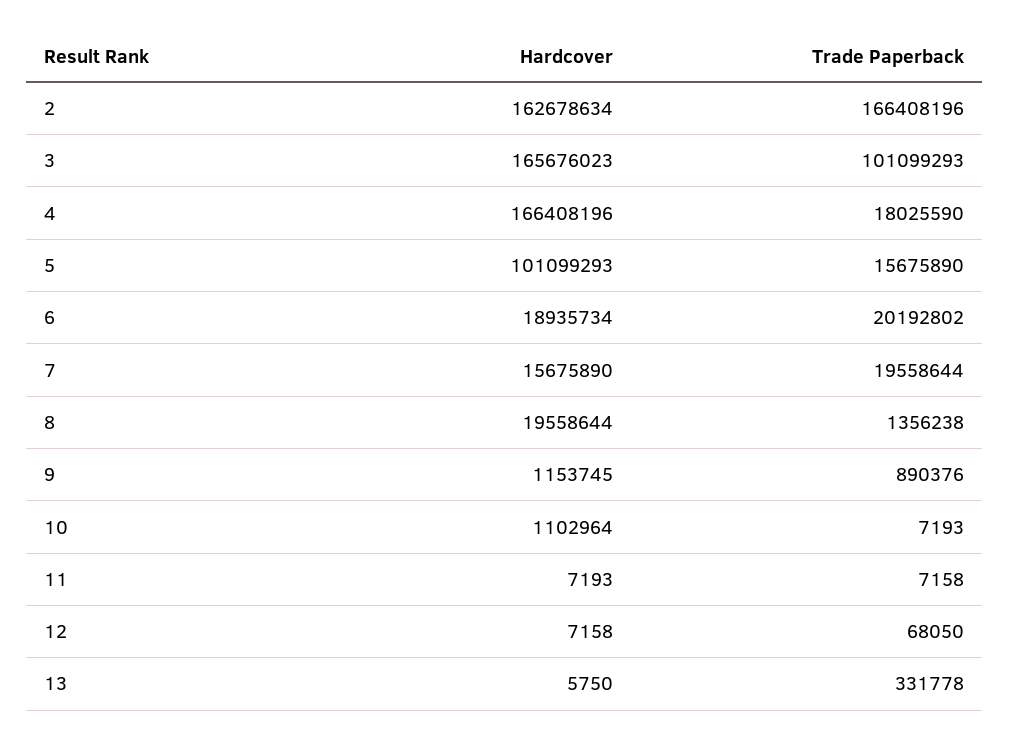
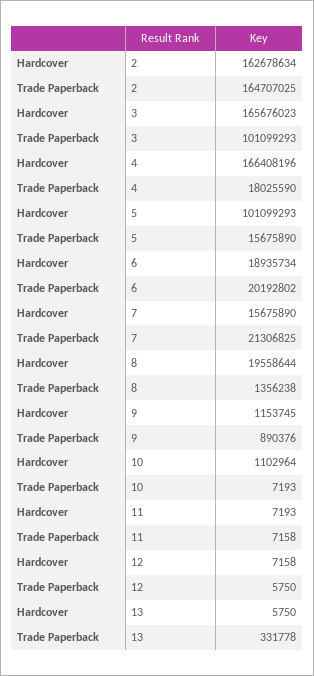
  {
    "Hardcover": {
      "2": 162678634,
      "3": 165676023,
      "4": 166408196,
      "5": 101099293,
      "6": 18935734,
      "7": 15675890,
      "8": 19558644,
      "9": 1153745,
      "10": 1102964,
      "11": 7193,
      "12": 7158,
      "13": 5750
    },
    "Trade Paperback": {
-     "2": 166408196,
+     "2": 164707025,
      "3": 101099293,
      "4": 18025590,
      "5": 15675890,
      "6": 20192802,
-     "7": 19558644,
+     "7": 21306825,
      "8": 1356238,
      "9": 890376,
      "10": 7193,
      "11": 7158,
-     "12": 68050,
+     "12": 5750,
      "13": 331778
    }
  }

